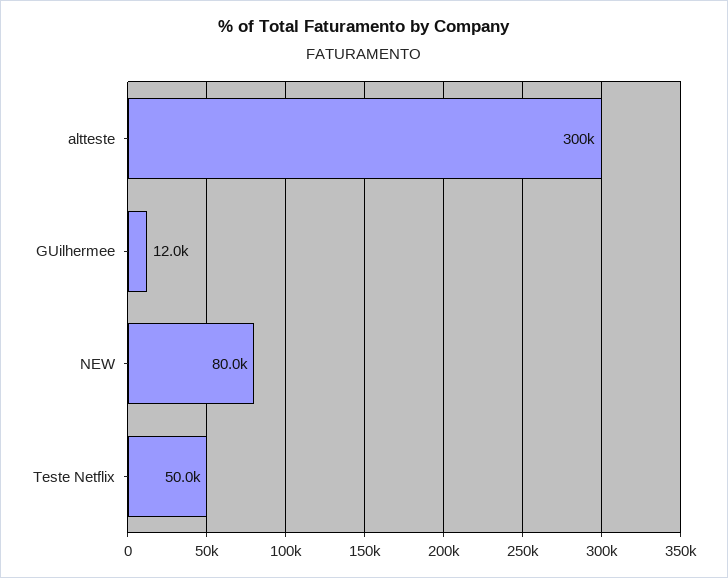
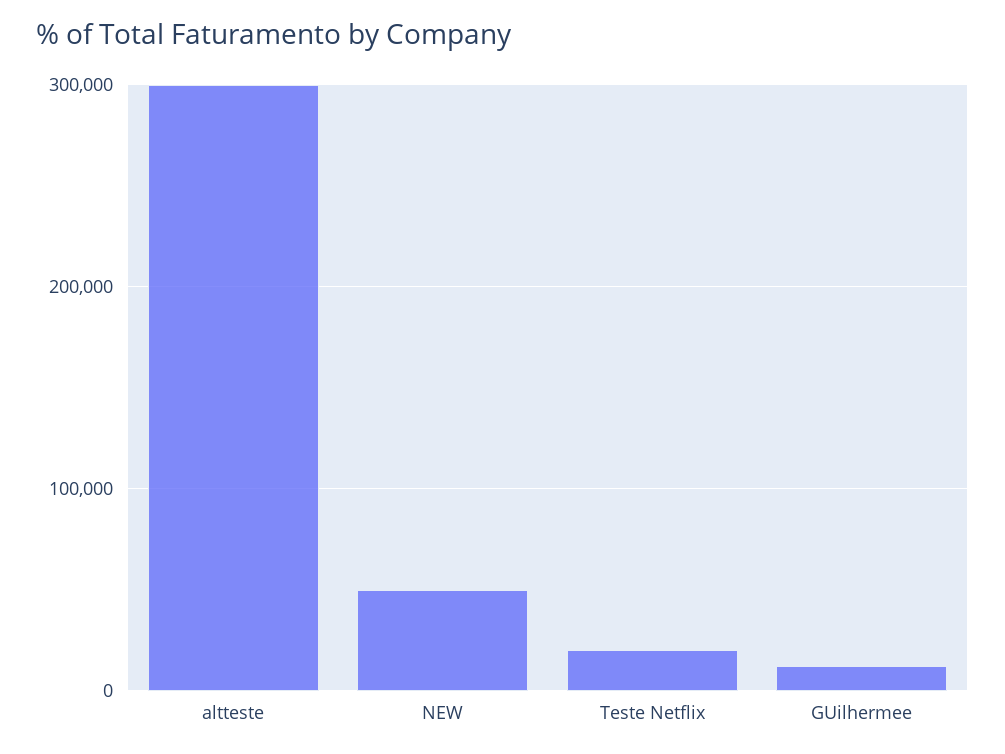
  {
    "altteste": 300000,
    "GUilhermee": 12000,
-   "NEW": 80000,
+   "NEW": 50000,
-   "Teste Netflix": 50000
+   "Teste Netflix": 20000
  }

